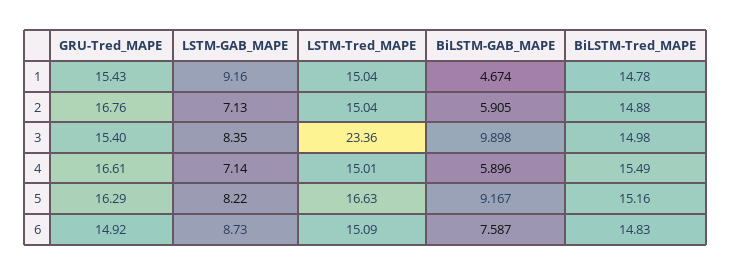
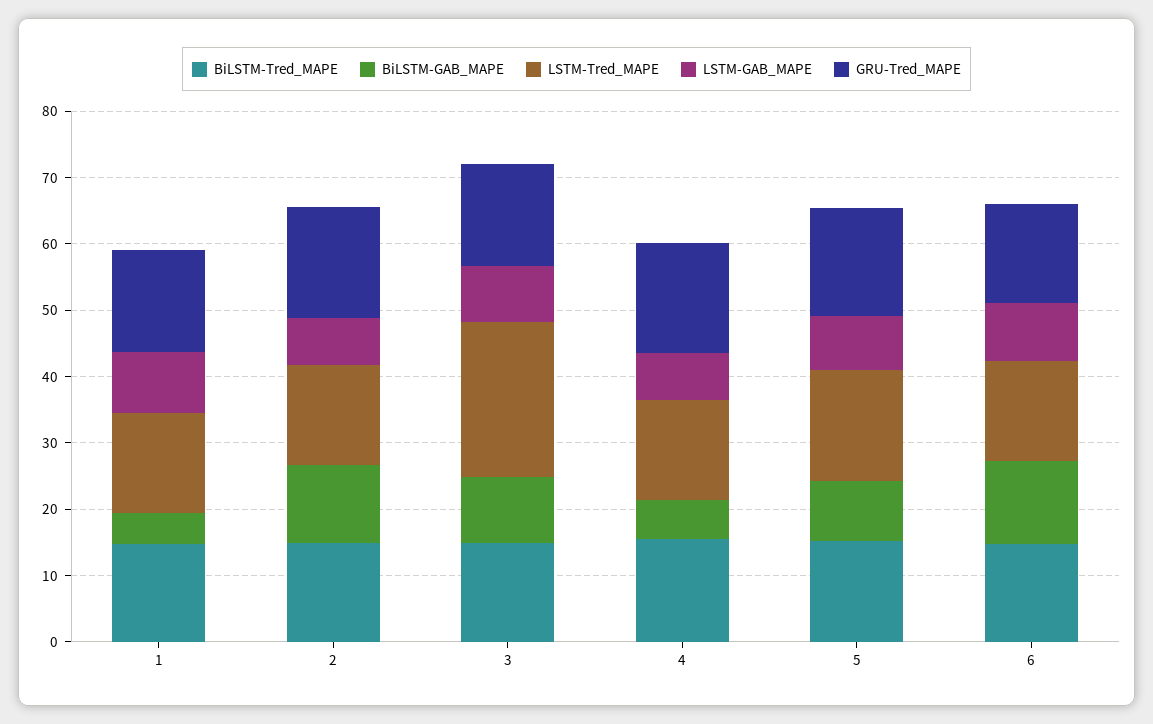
  {
    "GRU-Tred_MAPE": {
      "1": 15.43,
      "2": 16.76,
      "3": 15.4,
      "4": 16.61,
      "5": 16.29,
      "6": 14.92
    },
    "LSTM-GAB_MAPE": {
      "1": 9.16,
      "2": 7.13,
      "3": 8.35,
      "4": 7.14,
      "5": 8.22,
      "6": 8.73
    },
    "LSTM-Tred_MAPE": {
      "1": 15.04,
      "2": 15.04,
      "3": 23.36,
      "4": 15.01,
      "5": 16.63,
      "6": 15.09
    },
    "BiLSTM-GAB_MAPE": {
      "1": 4.674,
-     "2": 5.905,
+     "2": 12,
      "3": 9.898,
      "4": 5.896,
      "5": 9.167,
-     "6": 7.587
+     "6": 12
    },
    "BiLSTM-Tred_MAPE": {
      "1": 14.78,
      "2": 14.88,
      "3": 14.98,
      "4": 15.49,
      "5": 15.16,
      "6": 14.83
    }
  }

